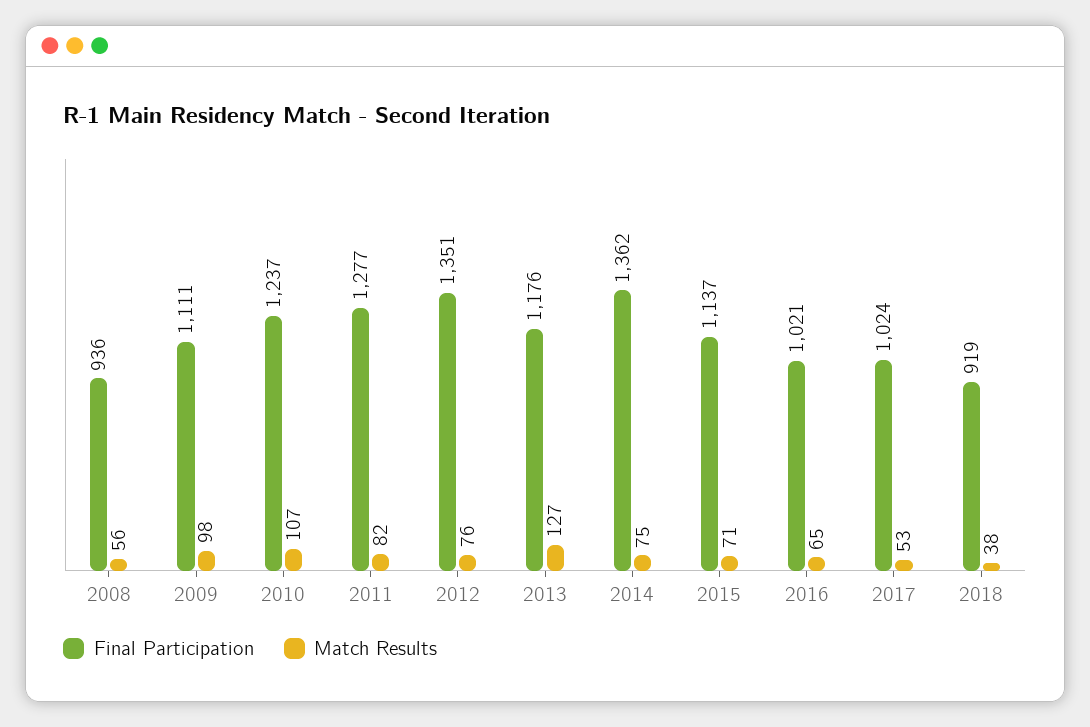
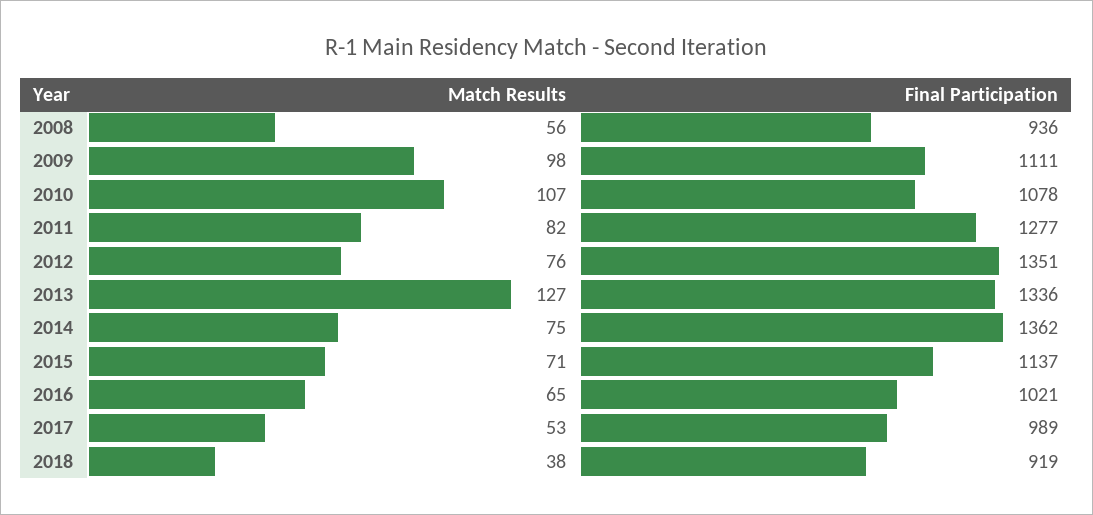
  {
    "Final Participation": {
      "2008": 936,
      "2009": 1111,
-     "2010": 1237,
+     "2010": 1078,
      "2011": 1277,
      "2012": 1351,
-     "2013": 1176,
+     "2013": 1336,
      "2014": 1362,
      "2015": 1137,
      "2016": 1021,
-     "2017": 1024,
+     "2017": 989,
      "2018": 919
    },
    "Match Results": {
      "2008": 56,
      "2009": 98,
      "2010": 107,
      "2011": 82,
      "2012": 76,
      "2013": 127,
      "2014": 75,
      "2015": 71,
      "2016": 65,
      "2017": 53,
      "2018": 38
    }
  }

